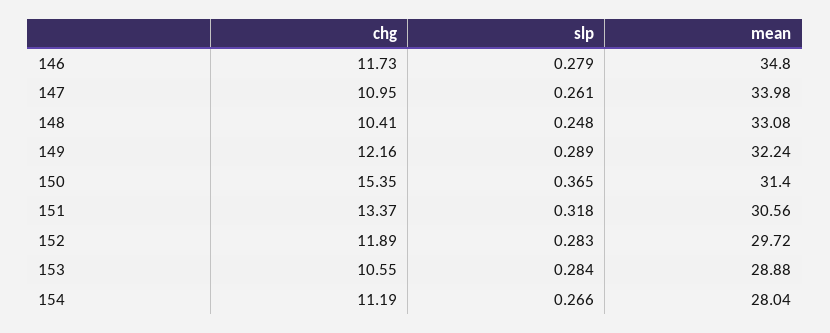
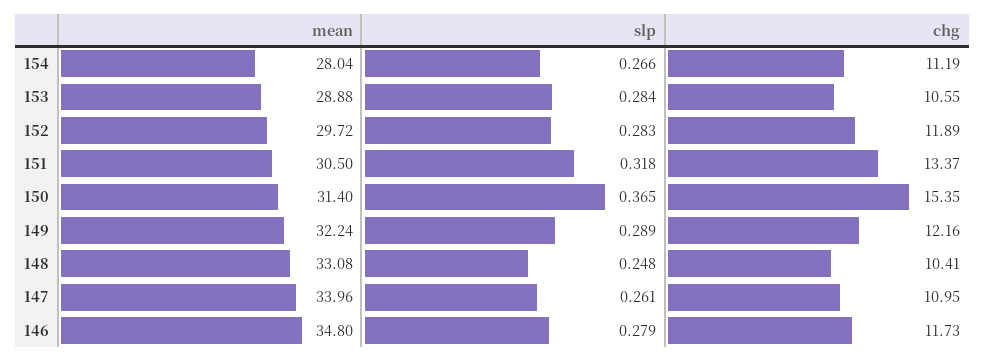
  {
    "chg": {
      "146": 11.73,
      "147": 10.95,
      "148": 10.41,
      "149": 12.16,
      "150": 15.35,
      "151": 13.37,
      "152": 11.89,
      "153": 10.55,
      "154": 11.19
    },
    "slp": {
      "146": 0.279,
      "147": 0.261,
      "148": 0.248,
      "149": 0.289,
      "150": 0.365,
      "151": 0.318,
      "152": 0.283,
      "153": 0.284,
      "154": 0.266
    },
    "mean": {
      "146": 34.8,
-     "147": 33.98,
+     "147": 33.96,
      "148": 33.08,
      "149": 32.24,
      "150": 31.4,
-     "151": 30.56,
+     "151": 30.5,
      "152": 29.72,
      "153": 28.88,
      "154": 28.04
    }
  }

